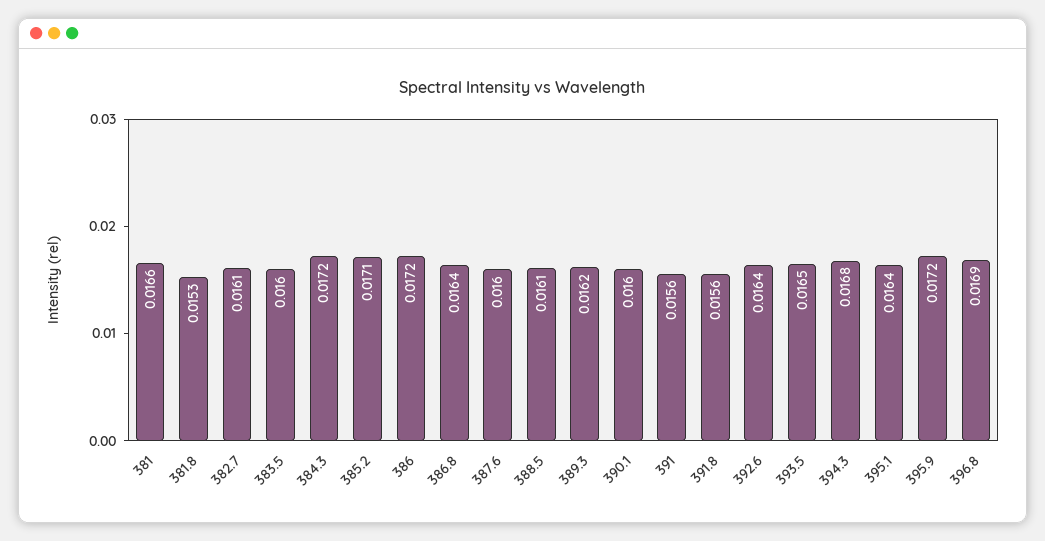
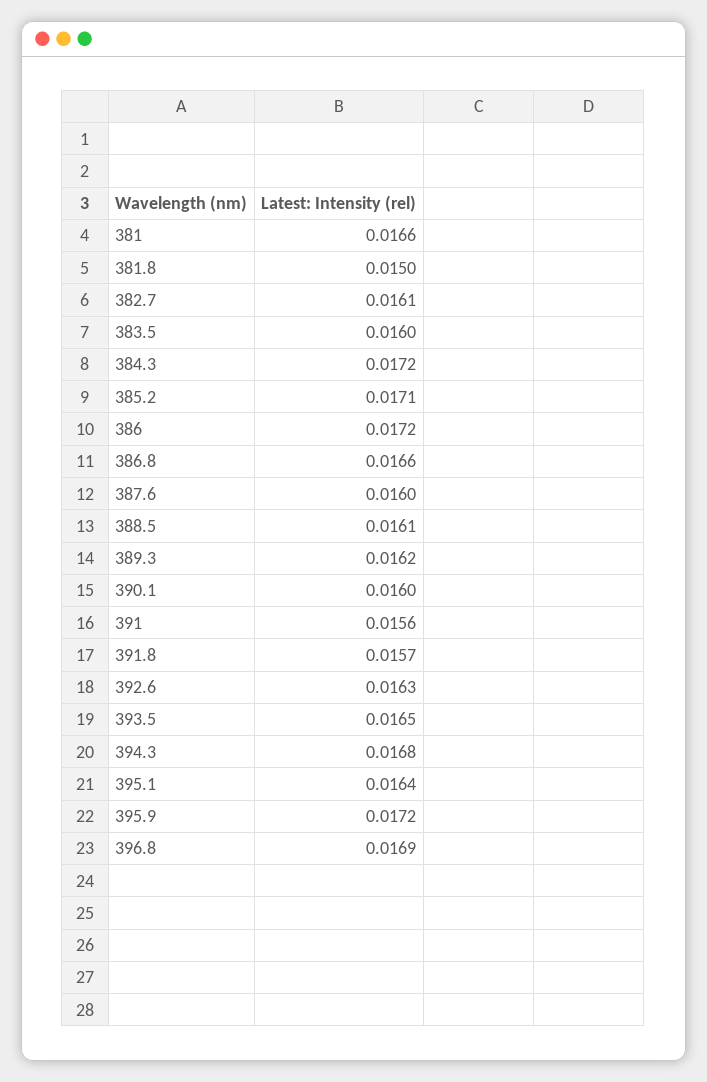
  {
    "381": 0.0166,
-   "381.8": 0.0153,
+   "381.8": 0.015,
    "382.7": 0.0161,
    "383.5": 0.016,
    "384.3": 0.0172,
    "385.2": 0.0171,
    "386": 0.0172,
-   "386.8": 0.0164,
+   "386.8": 0.0166,
    "387.6": 0.016,
    "388.5": 0.0161,
    "389.3": 0.0162,
    "390.1": 0.016,
    "391": 0.0156,
-   "391.8": 0.0156,
+   "391.8": 0.0157,
-   "392.6": 0.0164,
+   "392.6": 0.0163,
    "393.5": 0.0165,
    "394.3": 0.0168,
    "395.1": 0.0164,
    "395.9": 0.0172,
    "396.8": 0.0169
  }

